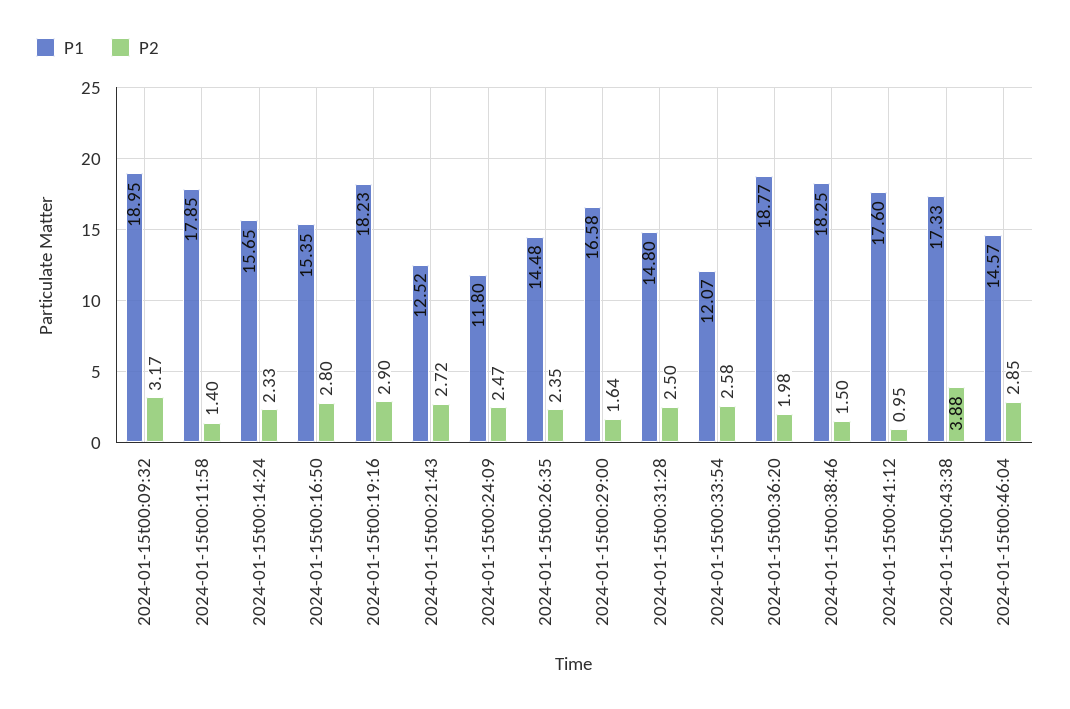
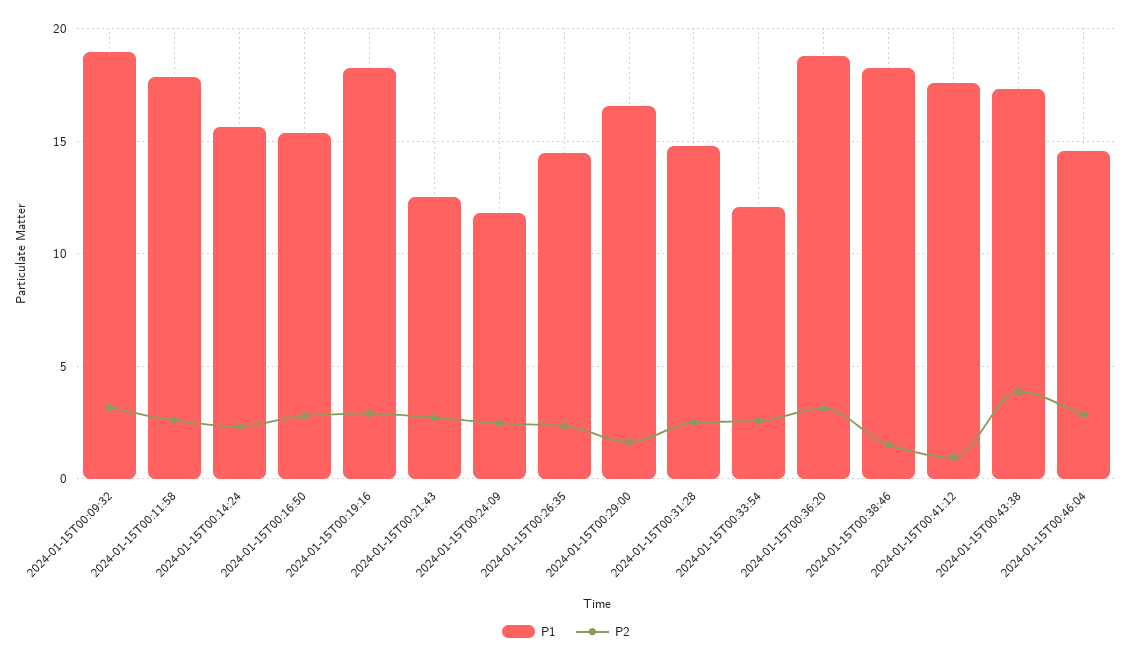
  {
    "P1": {
      "2024-01-15t00:09:32": 18.95,
      "2024-01-15t00:11:58": 17.85,
      "2024-01-15t00:14:24": 15.65,
      "2024-01-15t00:16:50": 15.35,
      "2024-01-15t00:19:16": 18.23,
      "2024-01-15t00:21:43": 12.52,
      "2024-01-15t00:24:09": 11.8,
      "2024-01-15t00:26:35": 14.48,
      "2024-01-15t00:29:00": 16.58,
      "2024-01-15t00:31:28": 14.8,
      "2024-01-15t00:33:54": 12.07,
      "2024-01-15t00:36:20": 18.77,
      "2024-01-15t00:38:46": 18.25,
      "2024-01-15t00:41:12": 17.6,
      "2024-01-15t00:43:38": 17.33,
      "2024-01-15t00:46:04": 14.57
    },
    "P2": {
      "2024-01-15t00:09:32": 3.17,
-     "2024-01-15t00:11:58": 1.4,
+     "2024-01-15t00:11:58": 2.5,
      "2024-01-15t00:14:24": 2.33,
      "2024-01-15t00:16:50": 2.8,
      "2024-01-15t00:19:16": 2.9,
      "2024-01-15t00:21:43": 2.72,
      "2024-01-15t00:24:09": 2.47,
      "2024-01-15t00:26:35": 2.35,
      "2024-01-15t00:29:00": 1.64,
      "2024-01-15t00:31:28": 2.5,
      "2024-01-15t00:33:54": 2.58,
-     "2024-01-15t00:36:20": 1.98,
+     "2024-01-15t00:36:20": 3,
      "2024-01-15t00:38:46": 1.5,
      "2024-01-15t00:41:12": 0.95,
      "2024-01-15t00:43:38": 3.88,
      "2024-01-15t00:46:04": 2.85
    }
  }

